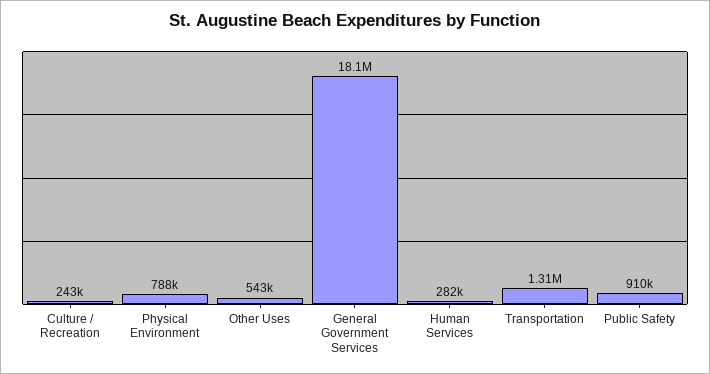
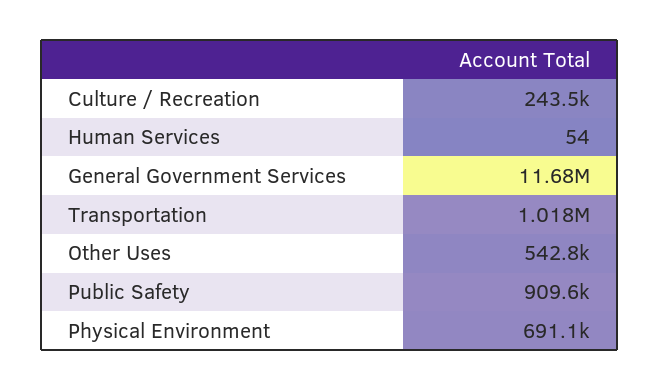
  {
    "Culture / Recreation": 243500,
-   "Physical Environment": 788000,
+   "Physical Environment": 691100,
    "Other Uses": 542800,
-   "General Government Services": 18100000,
+   "General Government Services": 11680000,
-   "Human Services": 282000,
+   "Human Services": 54,
-   "Transportation": 1310000,
+   "Transportation": 1018000,
    "Public Safety": 909600
  }

